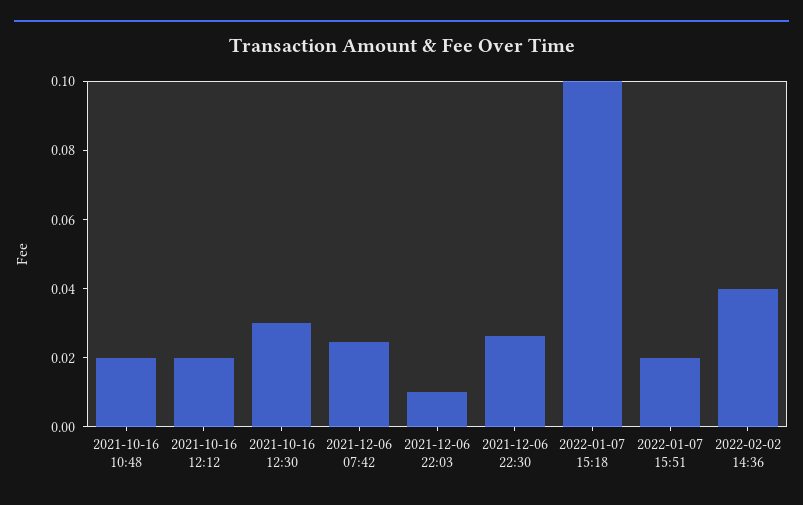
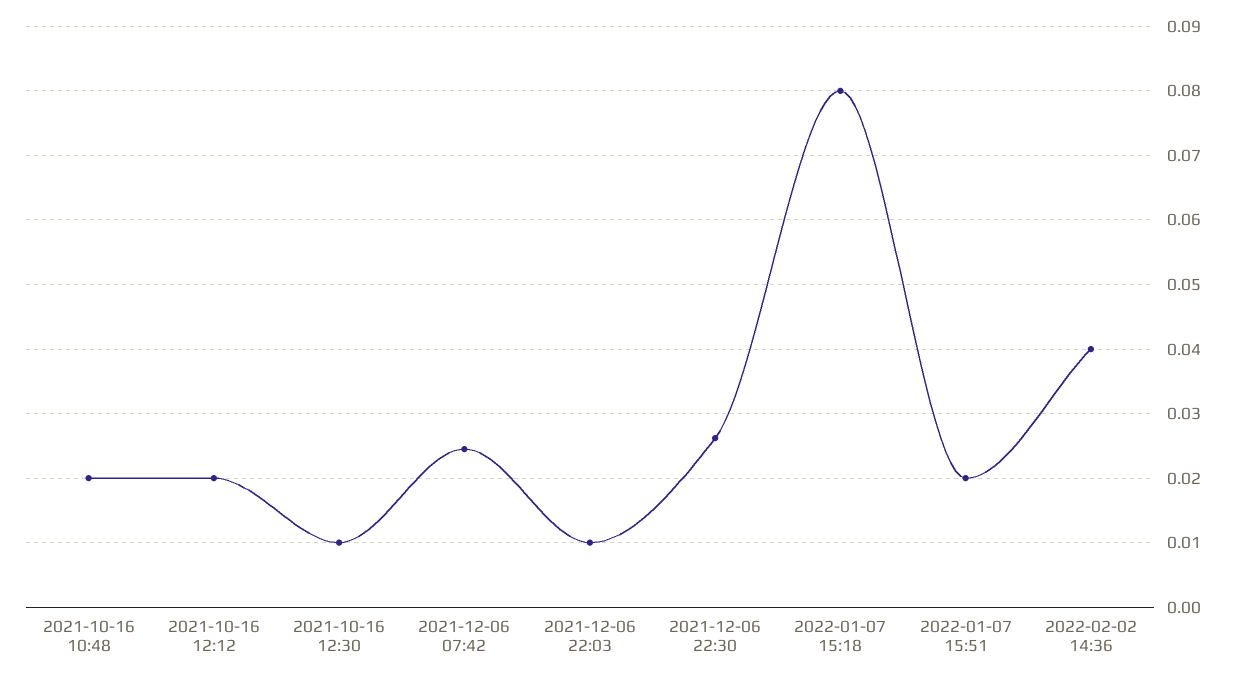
  {
    "2021-10-16 10:48": 0.02,
    "2021-10-16 12:12": 0.02,
-   "2021-10-16 12:30": 0.03,
+   "2021-10-16 12:30": 0.01,
    "2021-12-06 07:42": 0.025,
    "2021-12-06 22:03": 0.01,
    "2021-12-06 22:30": 0.026,
-   "2022-01-07 15:18": 0.1,
+   "2022-01-07 15:18": 0.08,
    "2022-01-07 15:51": 0.02,
    "2022-02-02 14:36": 0.04
  }

